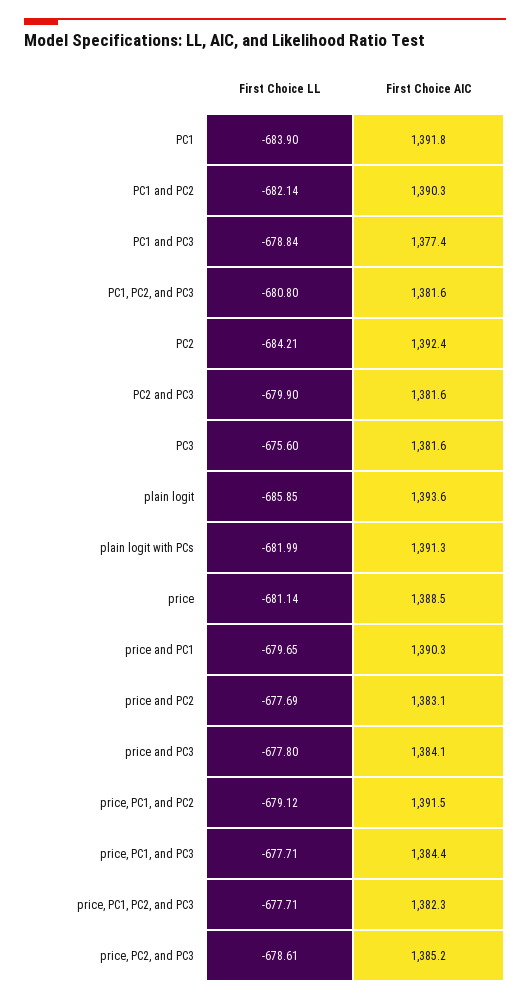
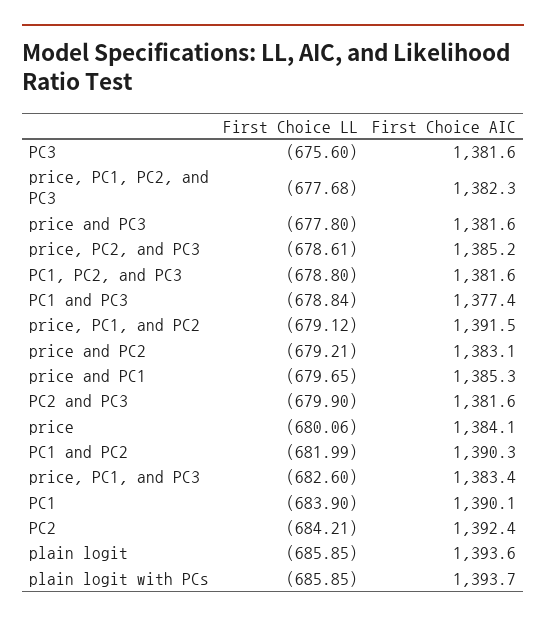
  {
    "First Choice LL": {
      "PC1": -683.9,
-     "PC1 and PC2": -682.14,
+     "PC1 and PC2": -681.99,
      "PC1 and PC3": -678.84,
-     "PC1, PC2, and PC3": -680.8,
+     "PC1, PC2, and PC3": -678.8,
      "PC2": -684.21,
      "PC2 and PC3": -679.9,
      "PC3": -675.6,
      "plain logit": -685.85,
-     "plain logit with PCs": -681.99,
+     "plain logit with PCs": -685.85,
-     "price": -681.14,
+     "price": -680.06,
      "price and PC1": -679.65,
-     "price and PC2": -677.69,
+     "price and PC2": -679.21,
      "price and PC3": -677.8,
      "price, PC1, and PC2": -679.12,
-     "price, PC1, and PC3": -677.71,
+     "price, PC1, and PC3": -682.6,
-     "price, PC1, PC2, and PC3": -677.71,
+     "price, PC1, PC2, and PC3": -677.68,
      "price, PC2, and PC3": -678.61
    },
    "First Choice AIC": {
-     "PC1": 1391.8,
+     "PC1": 1390.1,
      "PC1 and PC2": 1390.3,
      "PC1 and PC3": 1377.4,
      "PC1, PC2, and PC3": 1381.6,
      "PC2": 1392.4,
      "PC2 and PC3": 1381.6,
      "PC3": 1381.6,
      "plain logit": 1393.6,
-     "plain logit with PCs": 1391.3,
+     "plain logit with PCs": 1393.7,
-     "price": 1388.5,
+     "price": 1384.1,
-     "price and PC1": 1390.3,
+     "price and PC1": 1385.3,
      "price and PC2": 1383.1,
-     "price and PC3": 1384.1,
+     "price and PC3": 1381.6,
      "price, PC1, and PC2": 1391.5,
-     "price, PC1, and PC3": 1384.4,
+     "price, PC1, and PC3": 1383.4,
      "price, PC1, PC2, and PC3": 1382.3,
      "price, PC2, and PC3": 1385.2
    }
  }

